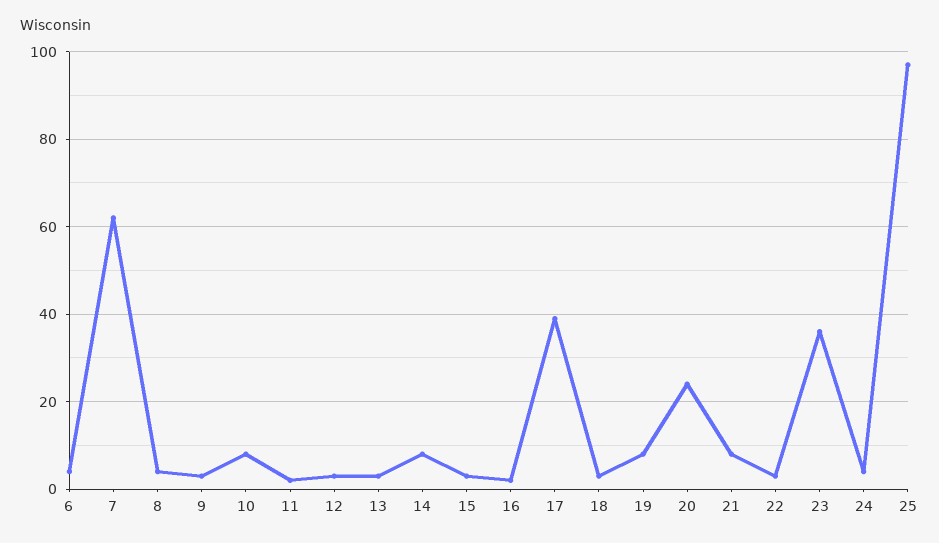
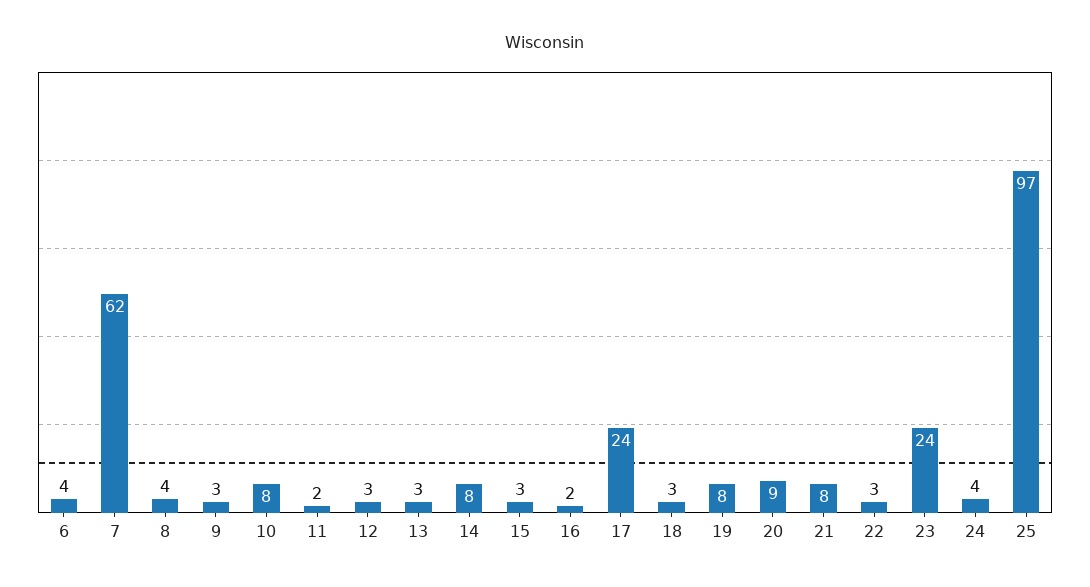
  {
    "6": 4,
    "7": 62,
    "8": 4,
    "9": 3,
    "10": 8,
    "11": 2,
    "12": 3,
    "13": 3,
    "14": 8,
    "15": 3,
    "16": 2,
-   "17": 40,
+   "17": 24,
    "18": 3,
    "19": 8,
-   "20": 25,
+   "20": 9,
    "21": 8,
    "22": 3,
-   "23": 35,
+   "23": 24,
    "24": 4,
    "25": 97
  }

